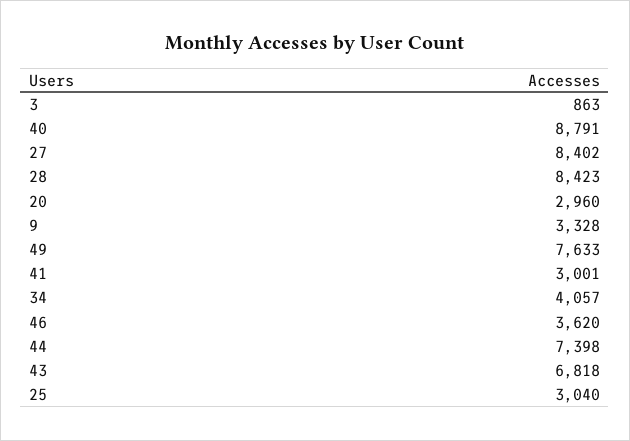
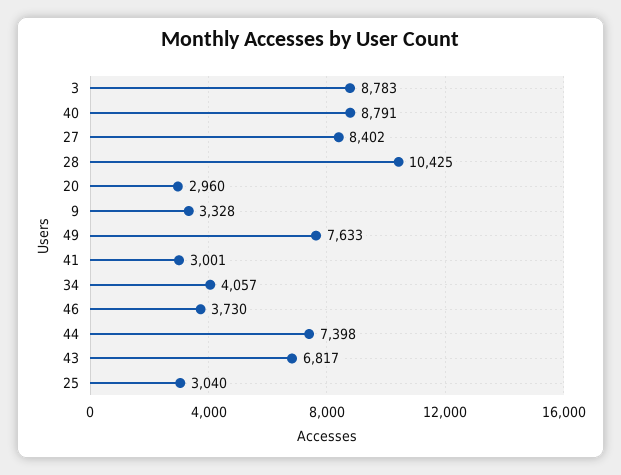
  {
-   "3": 863,
+   "3": 8783,
    "40": 8791,
    "27": 8402,
-   "28": 8423,
+   "28": 10425,
    "20": 2960,
    "9": 3328,
    "49": 7633,
    "41": 3001,
    "34": 4057,
-   "46": 3620,
+   "46": 3730,
    "44": 7398,
-   "43": 6818,
+   "43": 6817,
    "25": 3040
  }

